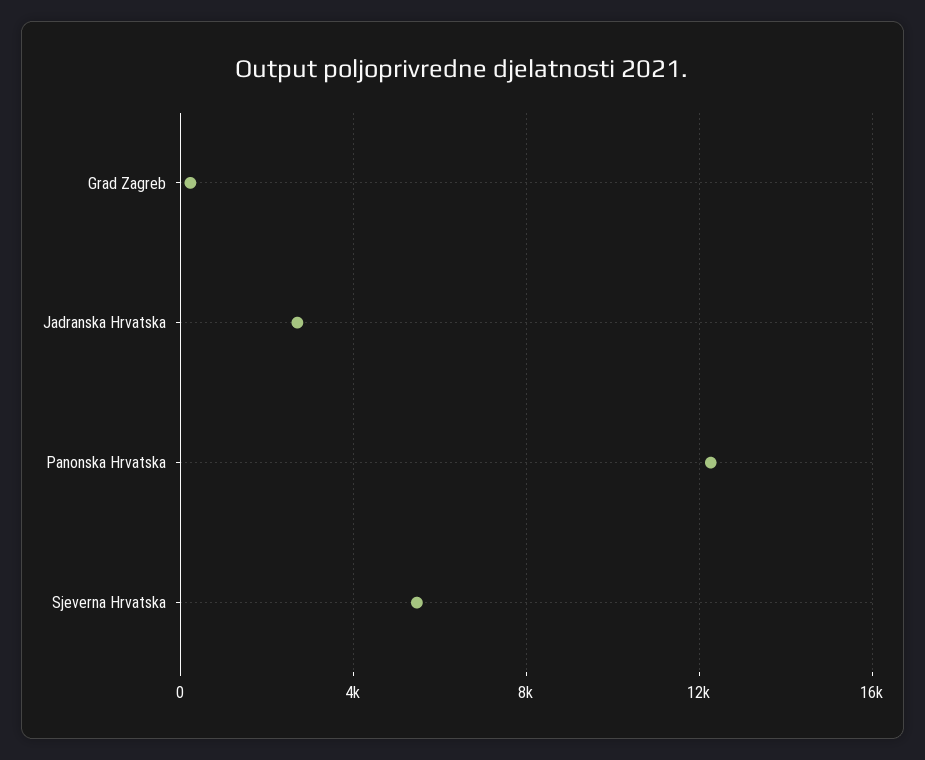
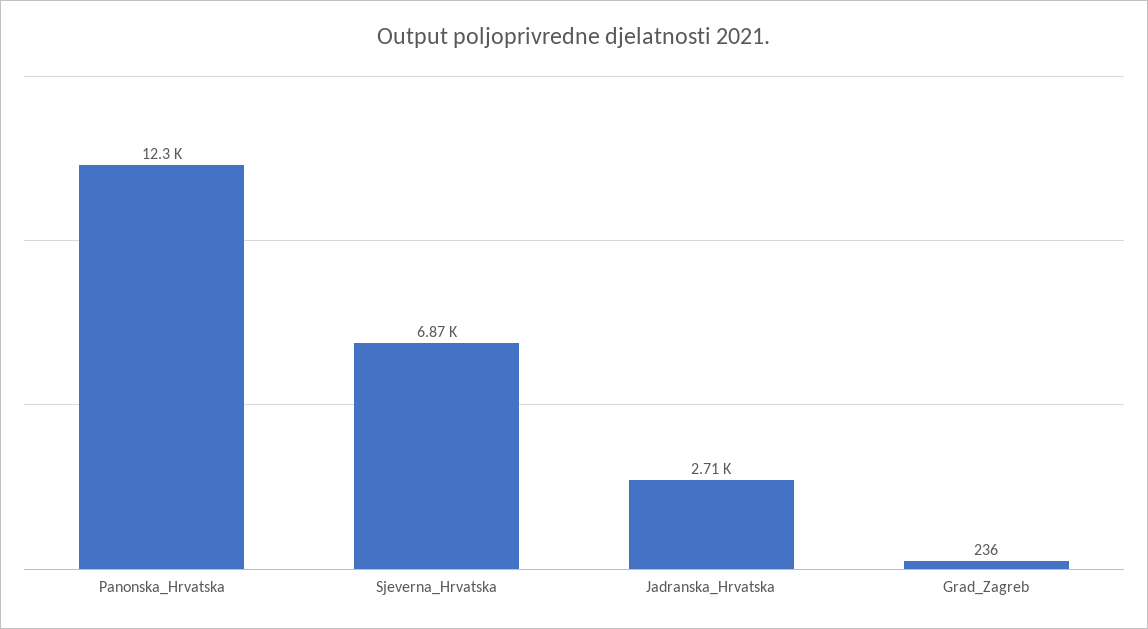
  {
    "Grad Zagreb": 236,
    "Jadranska Hrvatska": 2710,
    "Panonska Hrvatska": 12300,
-   "Sjeverna Hrvatska": 5500
+   "Sjeverna Hrvatska": 6870
  }

